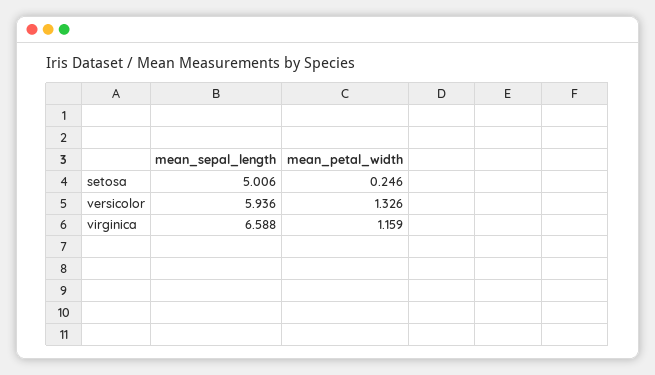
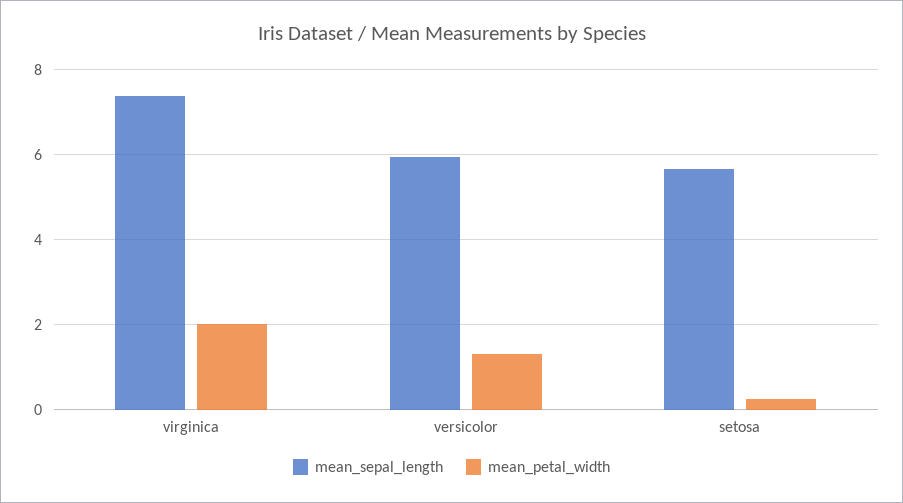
  {
    "mean_sepal_length": {
-     "setosa": 5.006,
+     "setosa": 5.6,
      "versicolor": 5.936,
-     "virginica": 6.588
+     "virginica": 7.4
    },
    "mean_petal_width": {
      "setosa": 0.246,
      "versicolor": 1.326,
-     "virginica": 1.159
+     "virginica": 2
    }
  }

